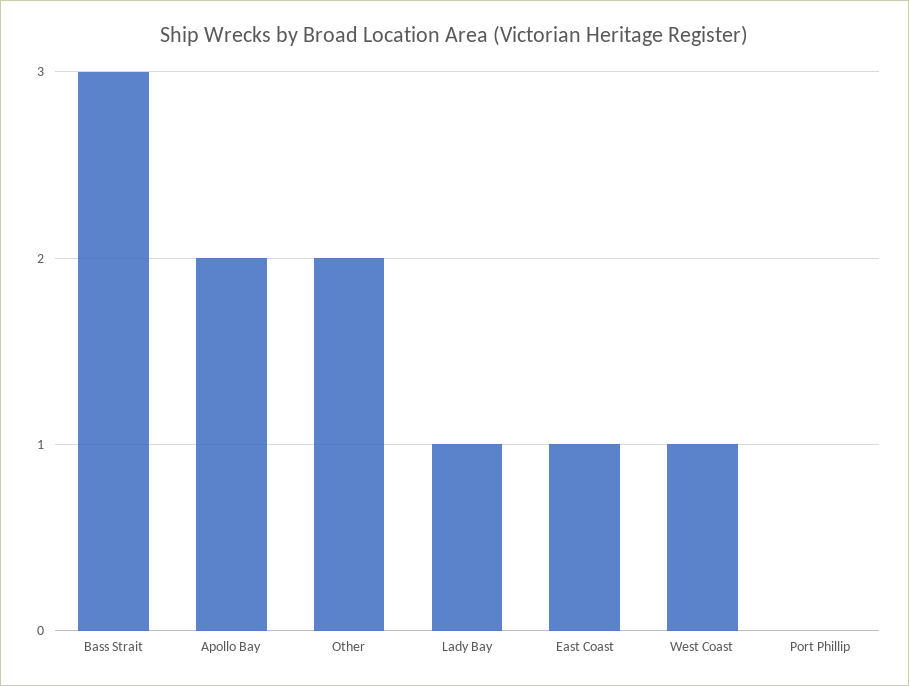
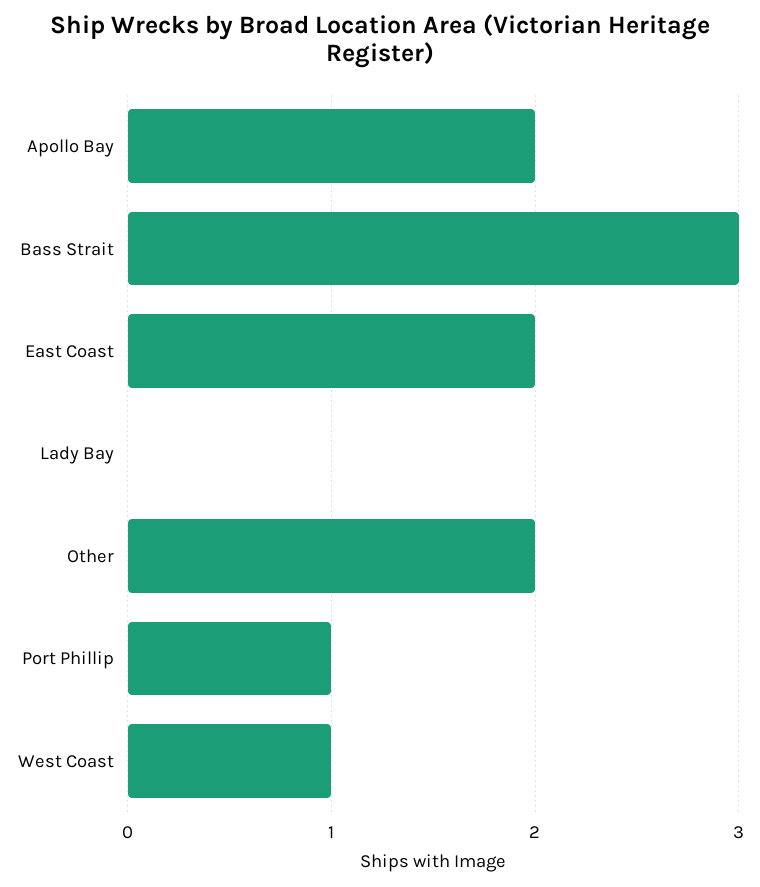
  {
    "Bass Strait": 3,
    "Apollo Bay": 2,
    "Other": 2,
-   "Lady Bay": 1,
+   "Lady Bay": 0,
-   "East Coast": 1,
+   "East Coast": 2,
    "West Coast": 1,
-   "Port Phillip": 0
+   "Port Phillip": 1
  }

